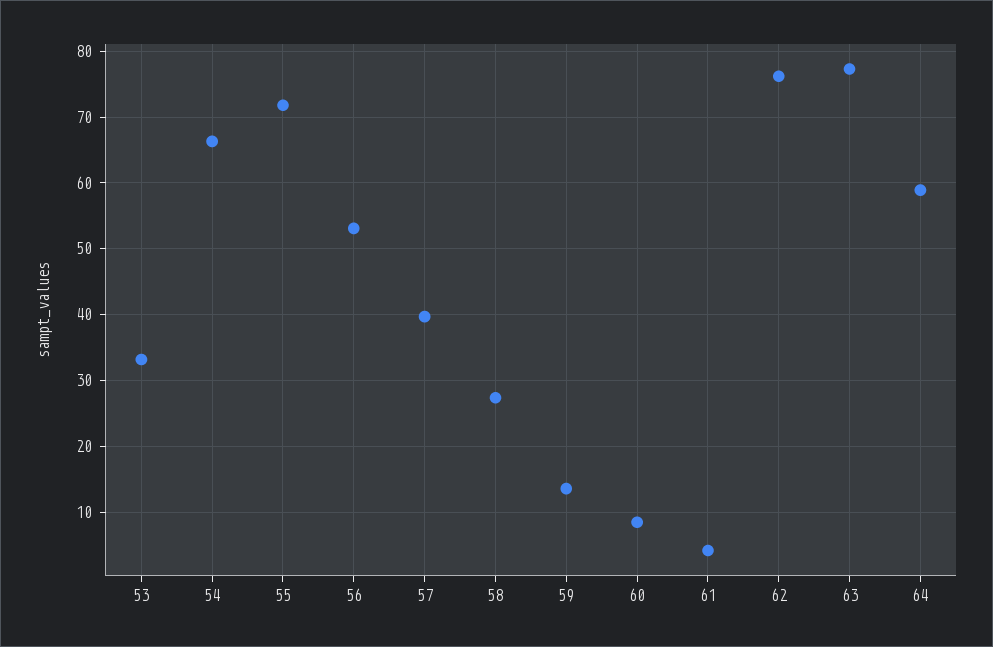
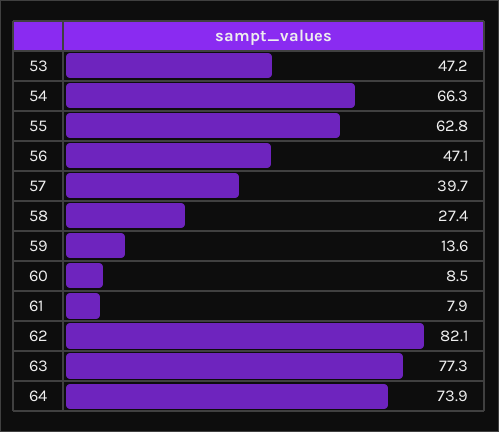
  {
-   "53": 33,
+   "53": 47.2,
    "54": 66.3,
-   "55": 72,
+   "55": 62.8,
-   "56": 53,
+   "56": 47.1,
    "57": 39.7,
    "58": 27.4,
    "59": 13.6,
    "60": 8.5,
-   "61": 4,
+   "61": 7.9,
-   "62": 76,
+   "62": 82.1,
    "63": 77.3,
-   "64": 59
+   "64": 73.9
  }

